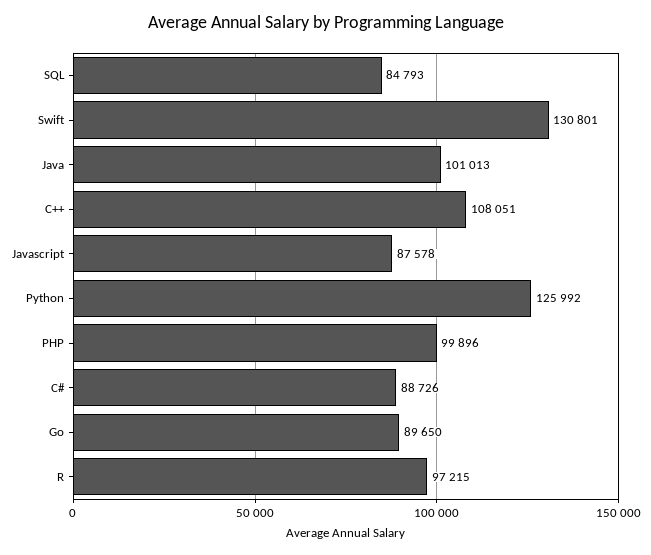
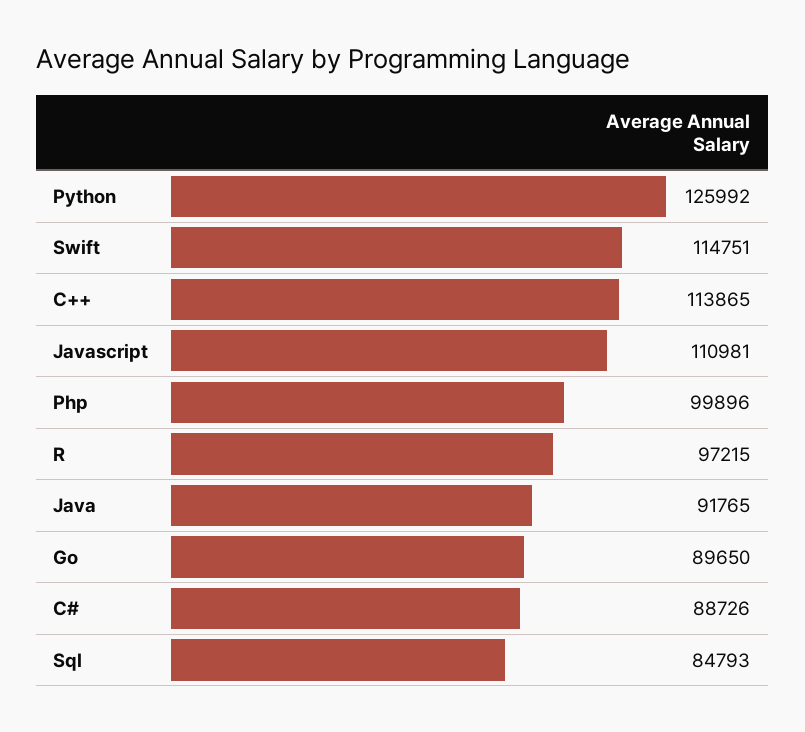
  {
    "SQL": 84793,
-   "Swift": 130801,
+   "Swift": 114751,
-   "Java": 101013,
+   "Java": 91765,
-   "C++": 108051,
+   "C++": 113865,
-   "Javascript": 87578,
+   "Javascript": 110981,
    "Python": 125992,
    "PHP": 99896,
    "C#": 88726,
    "Go": 89650,
    "R": 97215
  }

